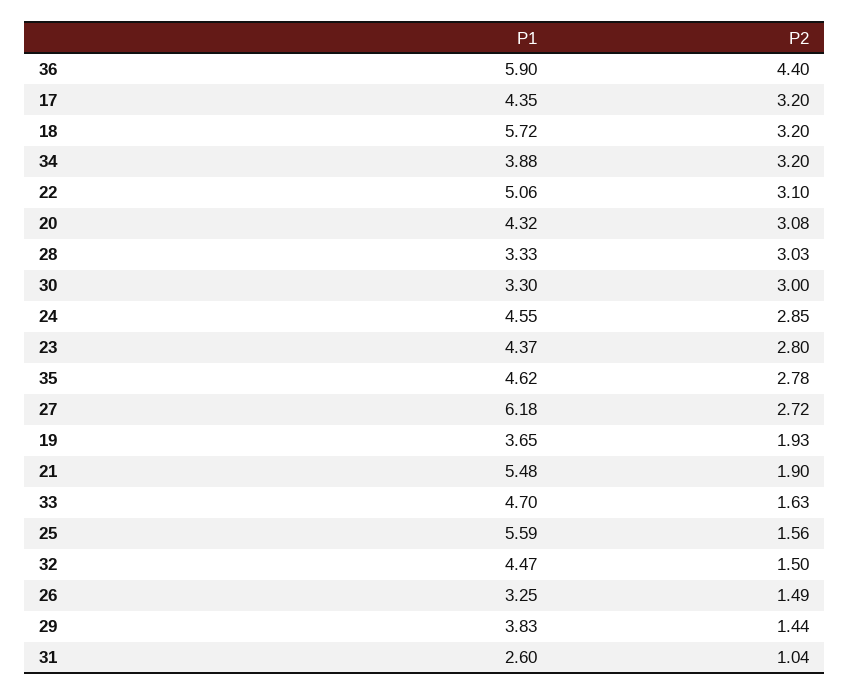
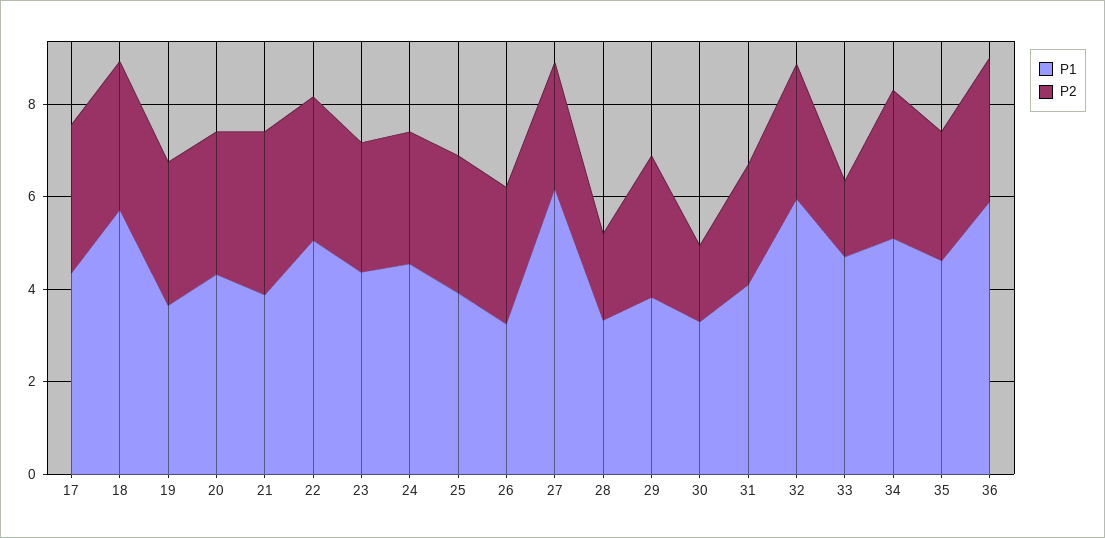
  {
    "P1": {
      "36": 5.9,
      "17": 4.35,
      "18": 5.72,
-     "34": 3.88,
+     "34": 5,
      "22": 5.06,
      "20": 4.32,
      "28": 3.33,
      "30": 3.3,
      "24": 4.55,
      "23": 4.37,
      "35": 4.62,
      "27": 6.18,
      "19": 3.65,
-     "21": 5.48,
+     "21": 4,
      "33": 4.7,
-     "25": 5.59,
+     "25": 4,
-     "32": 4.47,
+     "32": 6,
      "26": 3.25,
      "29": 3.83,
-     "31": 2.6
+     "31": 4
    },
    "P2": {
-     "36": 4.4,
+     "36": 3,
      "17": 3.2,
      "18": 3.2,
      "34": 3.2,
      "22": 3.1,
      "20": 3.08,
-     "28": 3.03,
+     "28": 2,
-     "30": 3,
+     "30": 1.5,
      "24": 2.85,
      "23": 2.8,
      "35": 2.78,
      "27": 2.72,
-     "19": 1.93,
+     "19": 3,
-     "21": 1.9,
+     "21": 3.5,
      "33": 1.63,
-     "25": 1.56,
+     "25": 3,
-     "32": 1.5,
+     "32": 3,
-     "26": 1.49,
+     "26": 3,
-     "29": 1.44,
+     "29": 3,
-     "31": 1.04
+     "31": 2.5
    }
  }

